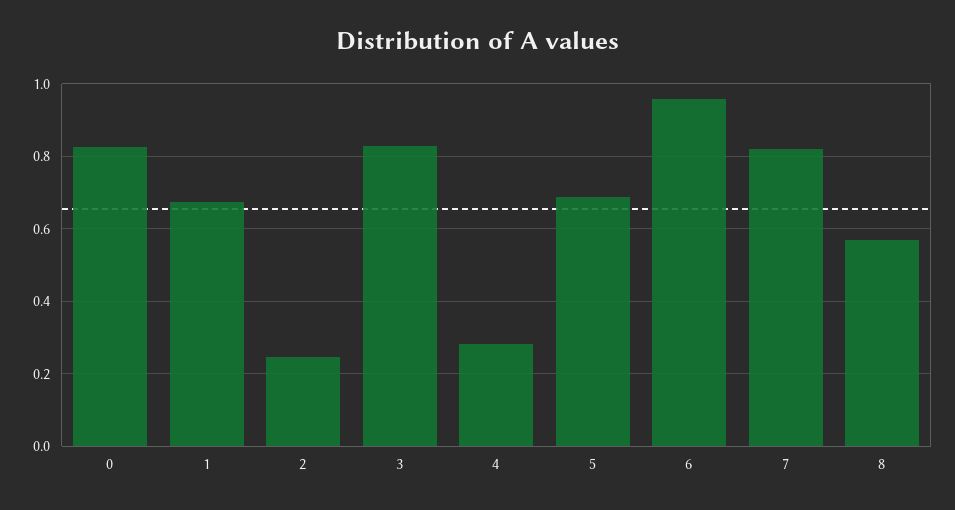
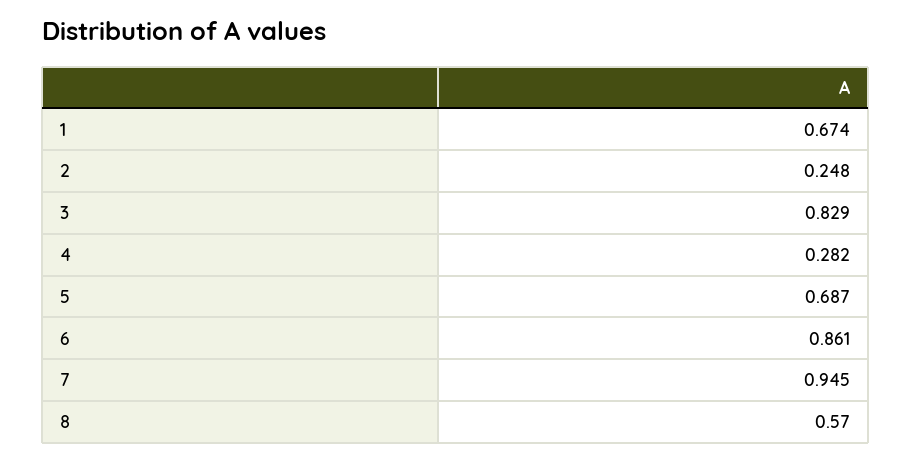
  {
-   "0": 0.82,
    "1": 0.674,
    "2": 0.248,
    "3": 0.829,
    "4": 0.282,
    "5": 0.687,
-   "6": 0.96,
+   "6": 0.861,
-   "7": 0.82,
+   "7": 0.945,
    "8": 0.57
  }

